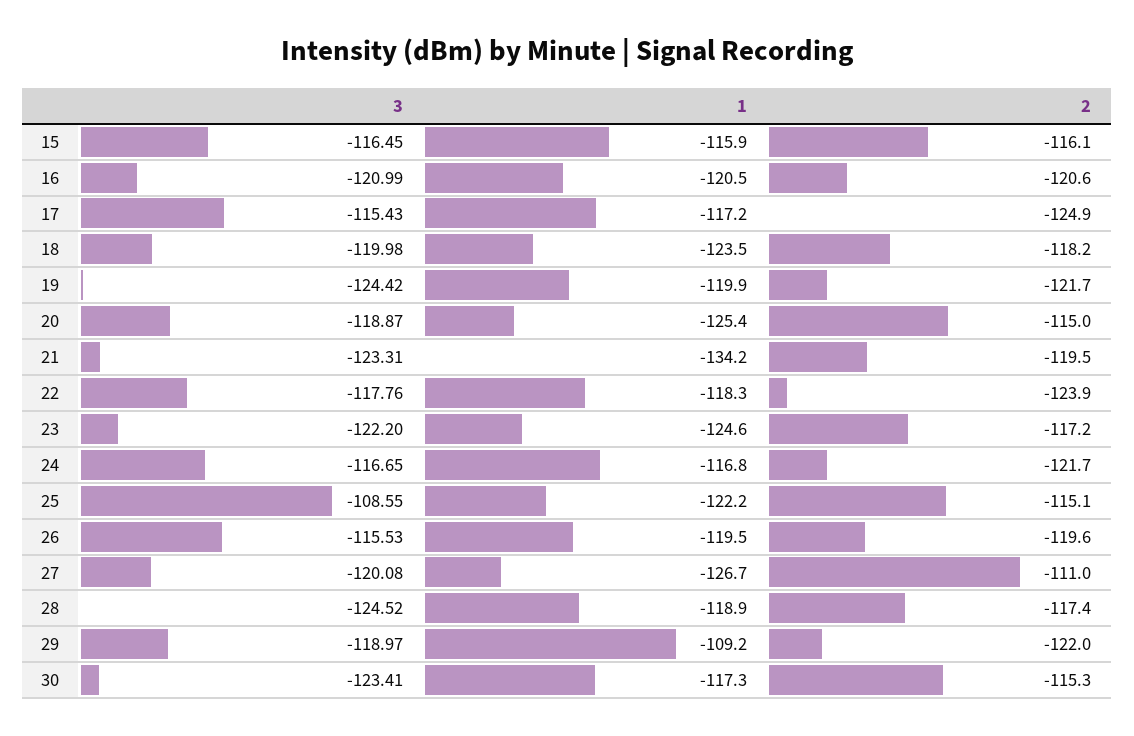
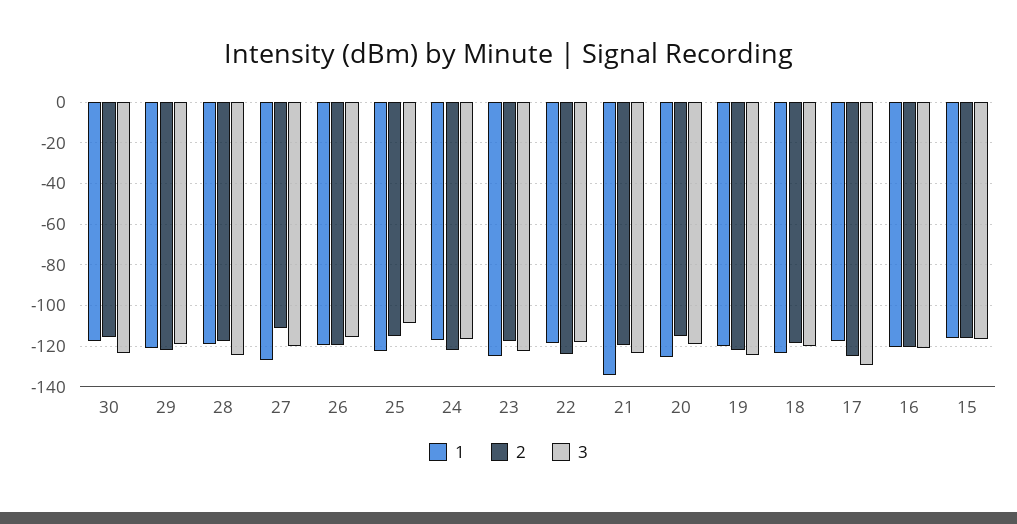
  {
    "3": {
      "15": -116.45,
      "16": -120.99,
-     "17": -115.43,
+     "17": -130,
      "18": -119.98,
      "19": -124.42,
      "20": -118.87,
      "21": -123.31,
      "22": -117.76,
      "23": -122.2,
      "24": -116.65,
      "25": -108.55,
      "26": -115.53,
      "27": -120.08,
      "28": -124.52,
      "29": -118.97,
      "30": -123.41
    },
    "1": {
      "15": -115.9,
      "16": -120.5,
      "17": -117.2,
      "18": -123.5,
      "19": -119.9,
      "20": -125.4,
      "21": -134.2,
      "22": -118.3,
      "23": -124.6,
      "24": -116.8,
      "25": -122.2,
      "26": -119.5,
      "27": -126.7,
      "28": -118.9,
-     "29": -109.2,
+     "29": -120,
      "30": -117.3
    },
    "2": {
      "15": -116.1,
      "16": -120.6,
      "17": -124.9,
      "18": -118.2,
      "19": -121.7,
      "20": -115,
      "21": -119.5,
      "22": -123.9,
      "23": -117.2,
      "24": -121.7,
      "25": -115.1,
      "26": -119.6,
      "27": -111,
      "28": -117.4,
      "29": -122,
      "30": -115.3
    }
  }

